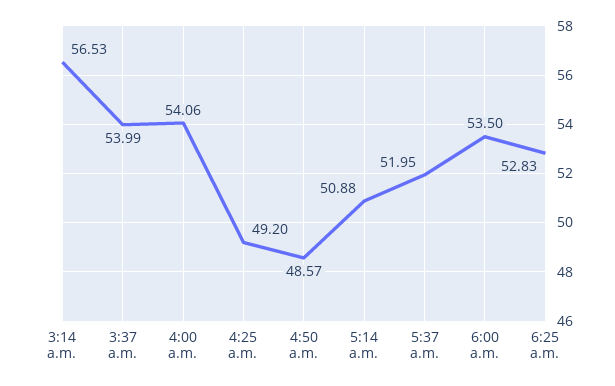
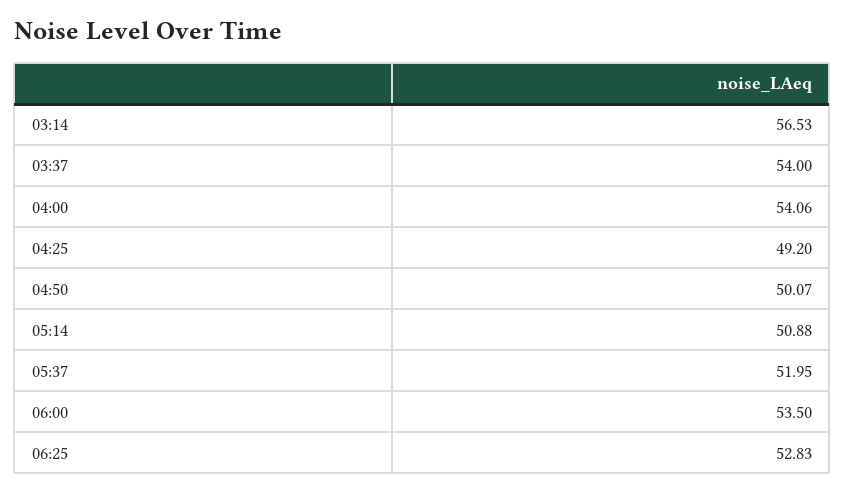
  {
    "3:14 a.m.": 56.53,
-   "3:37 a.m.": 53.99,
+   "3:37 a.m.": 54,
    "4:00 a.m.": 54.06,
    "4:25 a.m.": 49.2,
-   "4:50 a.m.": 48.57,
+   "4:50 a.m.": 50.07,
    "5:14 a.m.": 50.88,
    "5:37 a.m.": 51.95,
    "6:00 a.m.": 53.5,
    "6:25 a.m.": 52.83
  }

